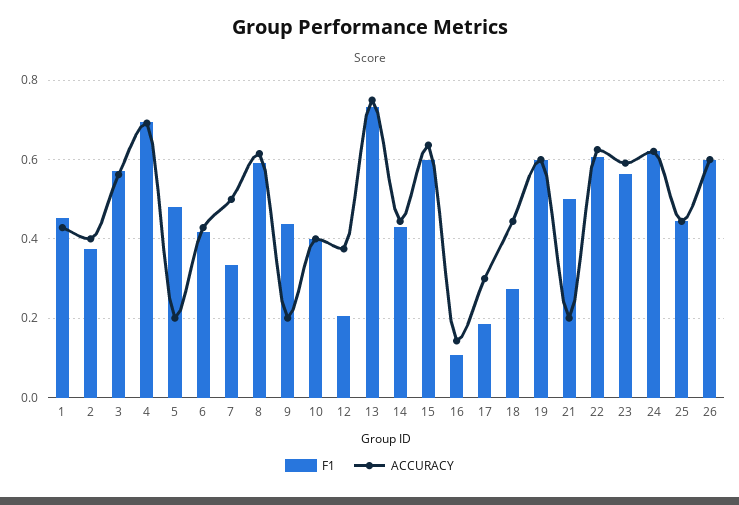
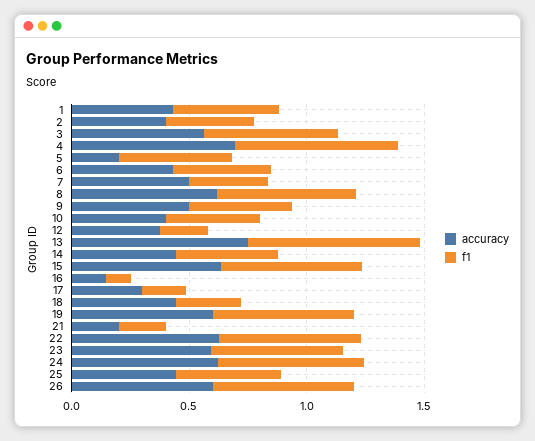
  {
    "F1": {
      "1": 0.46,
      "2": 0.38,
      "3": 0.58,
      "4": 0.7,
      "5": 0.48,
      "6": 0.42,
      "7": 0.34,
      "8": 0.6,
      "9": 0.44,
      "10": 0.4,
      "12": 0.2,
      "13": 0.74,
      "14": 0.44,
      "15": 0.6,
      "16": 0.1,
      "17": 0.18,
      "18": 0.28,
      "19": 0.6,
-     "21": 0.5,
+     "21": 0.2,
      "22": 0.6,
      "23": 0.56,
      "24": 0.62,
      "25": 0.44,
      "26": 0.6
    },
    "ACCURACY": {
      "1": 0.42,
      "2": 0.4,
      "3": 0.56,
      "4": 0.7,
      "5": 0.2,
      "6": 0.42,
      "7": 0.5,
      "8": 0.62,
-     "9": 0.2,
+     "9": 0.5,
      "10": 0.4,
      "12": 0.38,
      "13": 0.76,
      "14": 0.44,
      "15": 0.64,
      "16": 0.14,
      "17": 0.3,
      "18": 0.44,
      "19": 0.6,
      "21": 0.2,
      "22": 0.62,
      "23": 0.6,
      "24": 0.62,
      "25": 0.44,
      "26": 0.6
    }
  }

